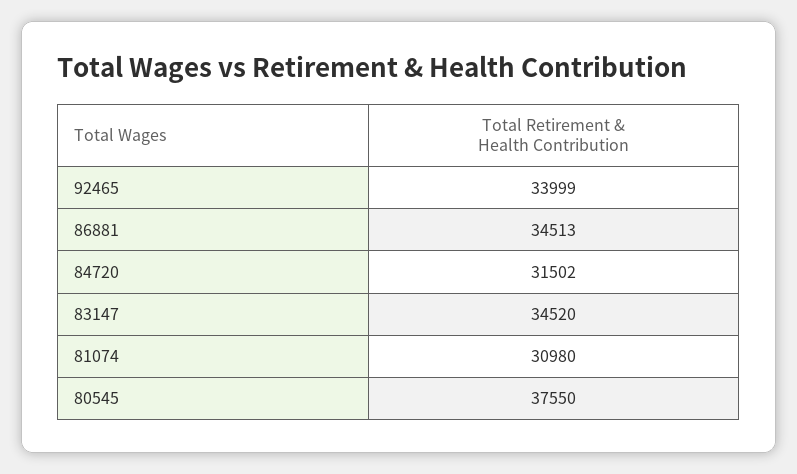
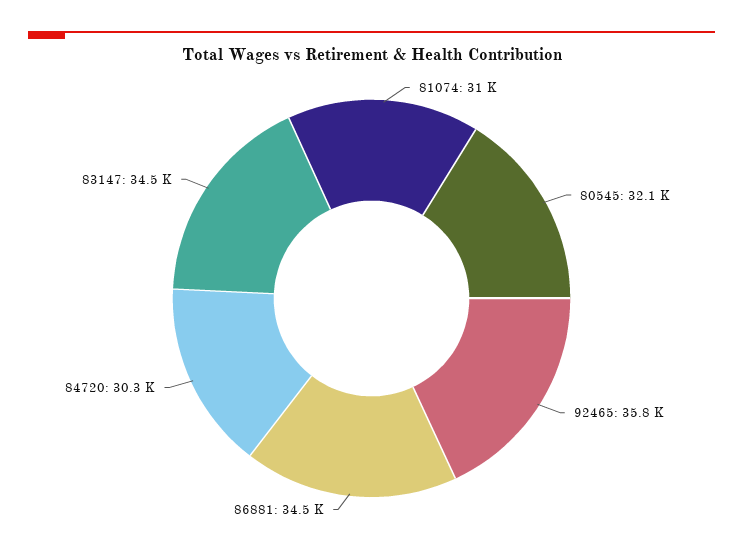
  {
-   "92465": 33999,
+   "92465": 35800,
    "86881": 34513,
-   "84720": 31502,
+   "84720": 30300,
    "83147": 34520,
    "81074": 30980,
-   "80545": 37550
+   "80545": 32100
  }

